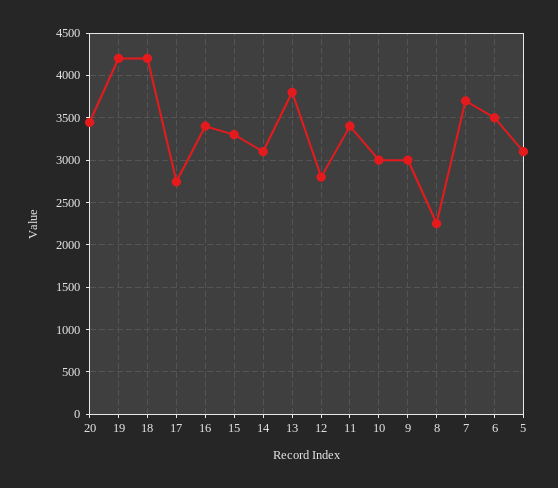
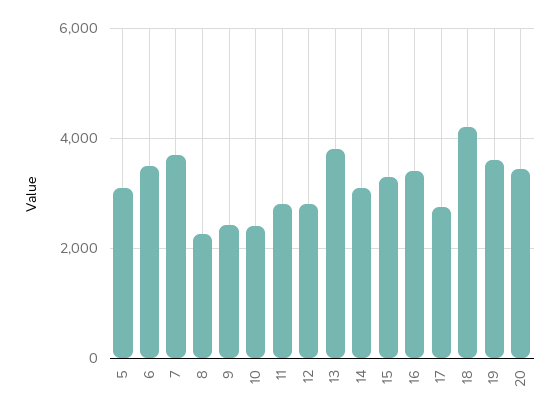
  {
    "20": 3400,
-   "19": 4200,
+   "19": 3600,
    "18": 4200,
    "17": 2700,
    "16": 3400,
    "15": 3300,
    "14": 3100,
    "13": 3800,
    "12": 2800,
-   "11": 3400,
+   "11": 2800,
-   "10": 3000,
+   "10": 2400,
-   "9": 3000,
+   "9": 2400,
    "8": 2300,
    "7": 3700,
    "6": 3500,
    "5": 3100
  }

